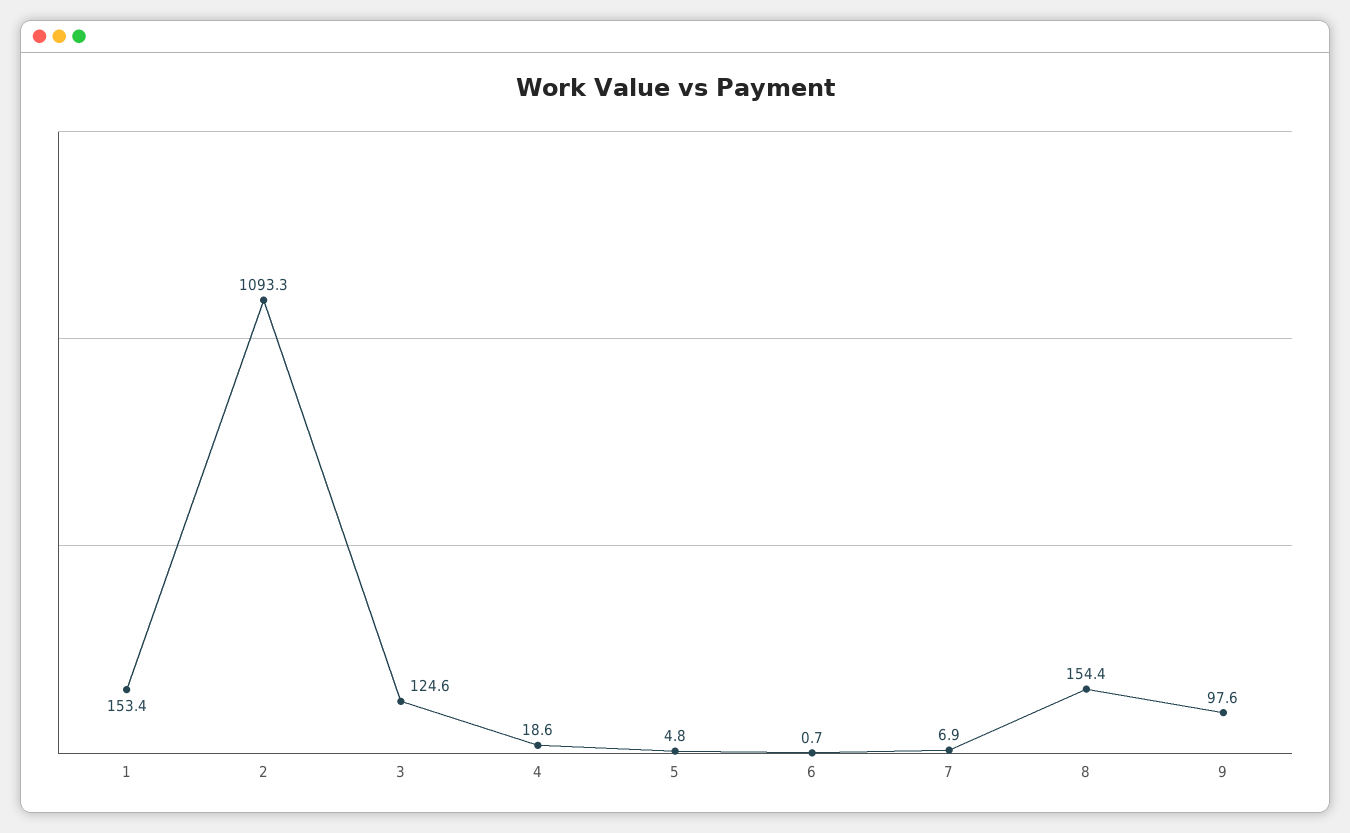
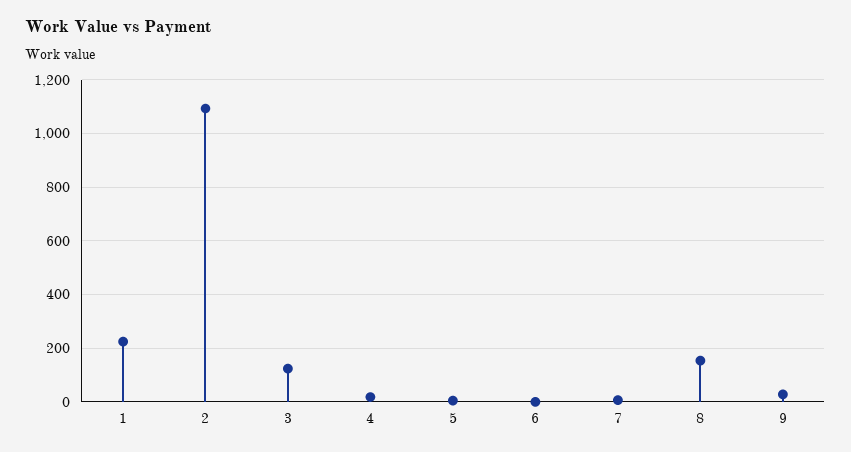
  {
-   "1": 153.4,
+   "1": 225,
    "2": 1093.3,
    "3": 124.6,
    "4": 18.6,
    "5": 4.8,
    "6": 0.7,
    "7": 6.9,
    "8": 154.4,
-   "9": 97.6
+   "9": 25
  }

